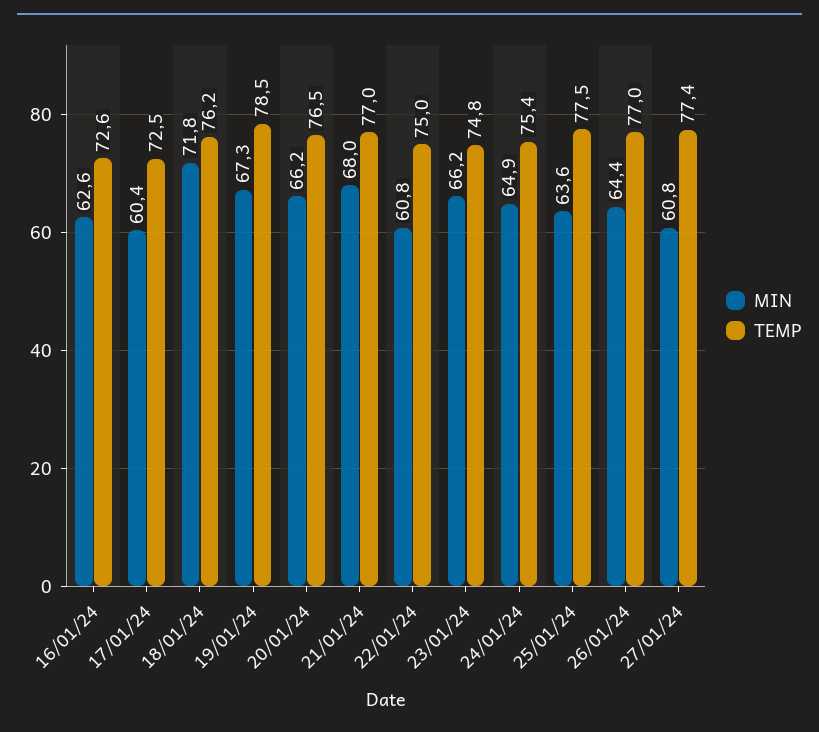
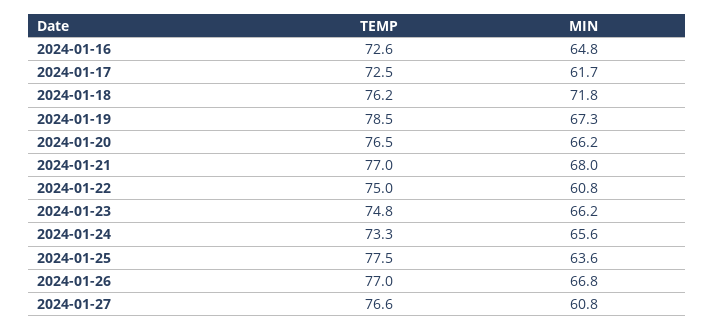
  {
    "MIN": {
-     "16/01/24": 62.6,
+     "16/01/24": 64.8,
-     "17/01/24": 60.4,
+     "17/01/24": 61.7,
      "18/01/24": 71.8,
      "19/01/24": 67.3,
      "20/01/24": 66.2,
      "21/01/24": 68,
      "22/01/24": 60.8,
      "23/01/24": 66.2,
-     "24/01/24": 64.9,
+     "24/01/24": 65.6,
      "25/01/24": 63.6,
-     "26/01/24": 64.4,
+     "26/01/24": 66.8,
      "27/01/24": 60.8
    },
    "TEMP": {
      "16/01/24": 72.6,
      "17/01/24": 72.5,
      "18/01/24": 76.2,
      "19/01/24": 78.5,
      "20/01/24": 76.5,
      "21/01/24": 77,
      "22/01/24": 75,
      "23/01/24": 74.8,
-     "24/01/24": 75.4,
+     "24/01/24": 73.3,
      "25/01/24": 77.5,
      "26/01/24": 77,
-     "27/01/24": 77.4
+     "27/01/24": 76.6
    }
  }

